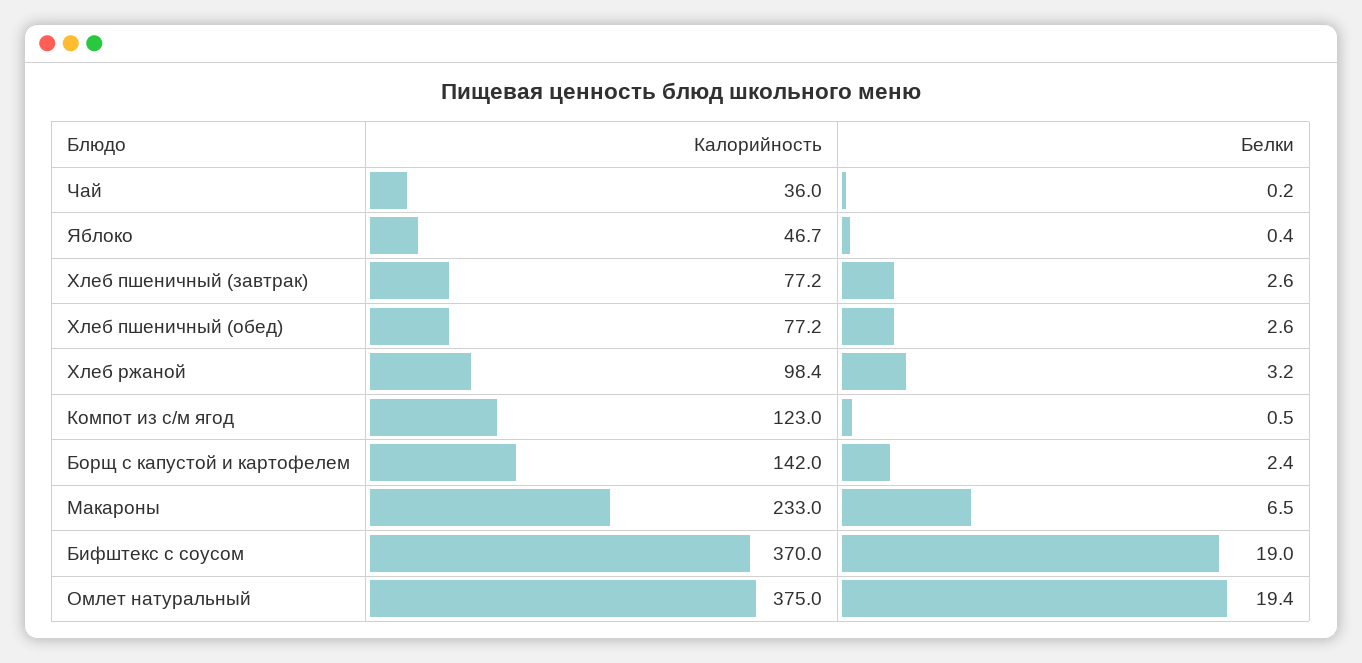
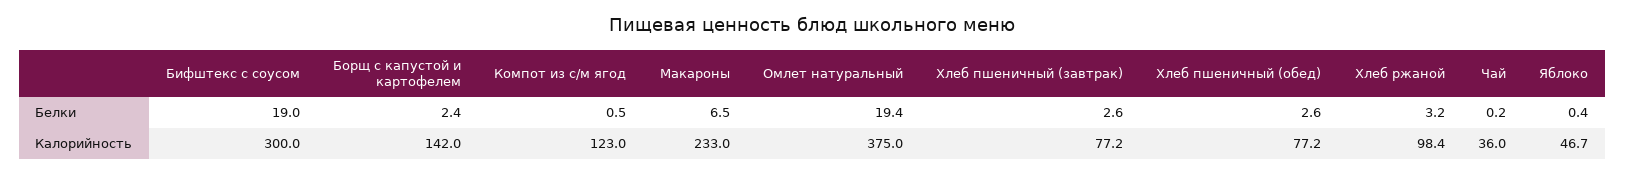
  {
    "Калорийность": {
      "Чай": 36,
      "Яблоко": 46.7,
      "Хлеб пшеничный (завтрак)": 77.2,
      "Хлеб пшеничный (обед)": 77.2,
      "Хлеб ржаной": 98.4,
      "Компот из с/м ягод": 123,
      "Борщ с капустой и картофелем": 142,
      "Макароны": 233,
-     "Бифштекс с соусом": 370,
+     "Бифштекс с соусом": 300,
      "Омлет натуральный": 375
    },
    "Белки": {
      "Чай": 0.2,
      "Яблоко": 0.4,
      "Хлеб пшеничный (завтрак)": 2.6,
      "Хлеб пшеничный (обед)": 2.6,
      "Хлеб ржаной": 3.2,
      "Компот из с/м ягод": 0.5,
      "Борщ с капустой и картофелем": 2.4,
      "Макароны": 6.5,
      "Бифштекс с соусом": 19,
      "Омлет натуральный": 19.4
    }
  }

